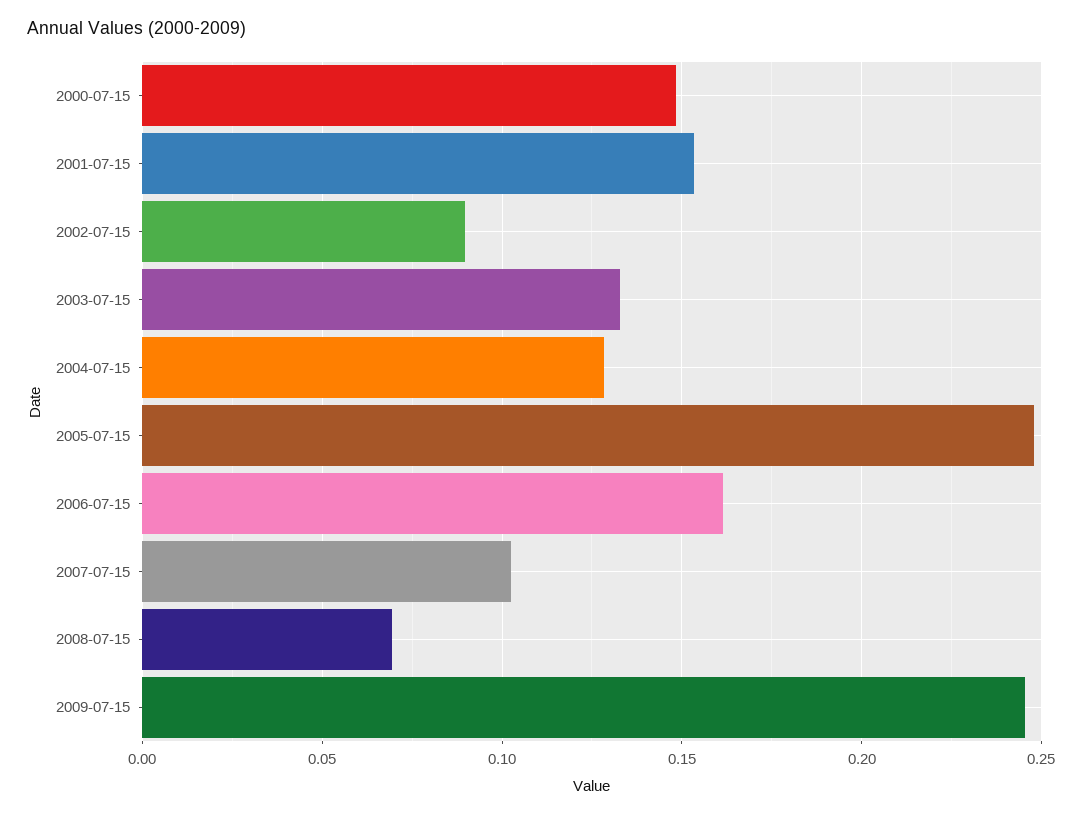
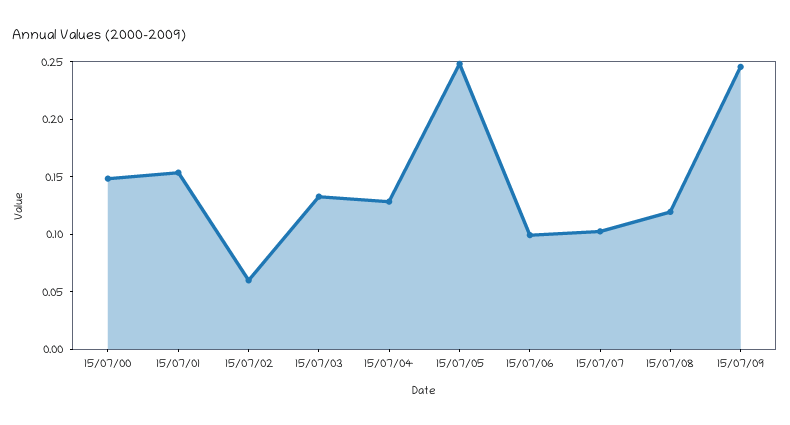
  {
    "2000-07-15": 0.15,
    "2001-07-15": 0.155,
-   "2002-07-15": 0.09,
+   "2002-07-15": 0.06,
    "2003-07-15": 0.135,
    "2004-07-15": 0.13,
    "2005-07-15": 0.25,
-   "2006-07-15": 0.16,
+   "2006-07-15": 0.1,
    "2007-07-15": 0.105,
-   "2008-07-15": 0.07,
+   "2008-07-15": 0.12,
    "2009-07-15": 0.245
  }

